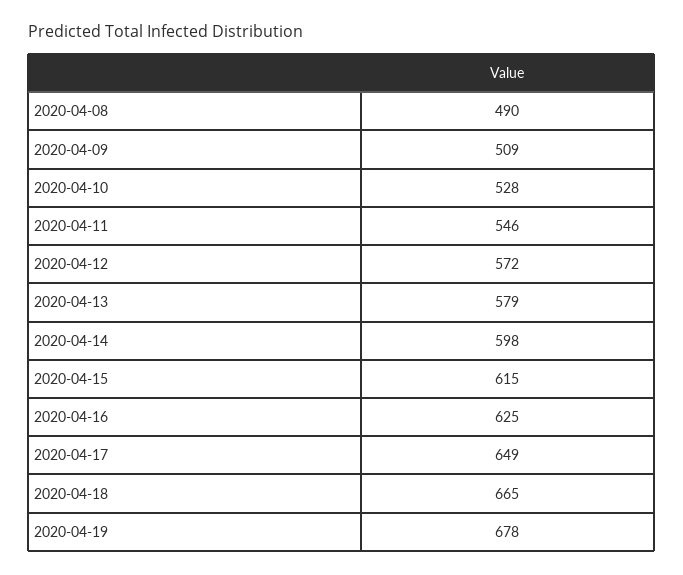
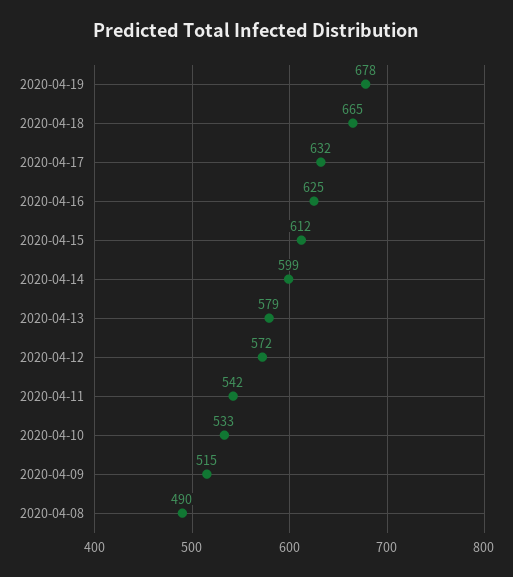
  {
    "2020-04-08": 490,
-   "2020-04-09": 509,
+   "2020-04-09": 515,
-   "2020-04-10": 528,
+   "2020-04-10": 533,
-   "2020-04-11": 546,
+   "2020-04-11": 542,
    "2020-04-12": 572,
    "2020-04-13": 579,
-   "2020-04-14": 598,
+   "2020-04-14": 599,
-   "2020-04-15": 615,
+   "2020-04-15": 612,
    "2020-04-16": 625,
-   "2020-04-17": 649,
+   "2020-04-17": 632,
    "2020-04-18": 665,
    "2020-04-19": 678
  }

